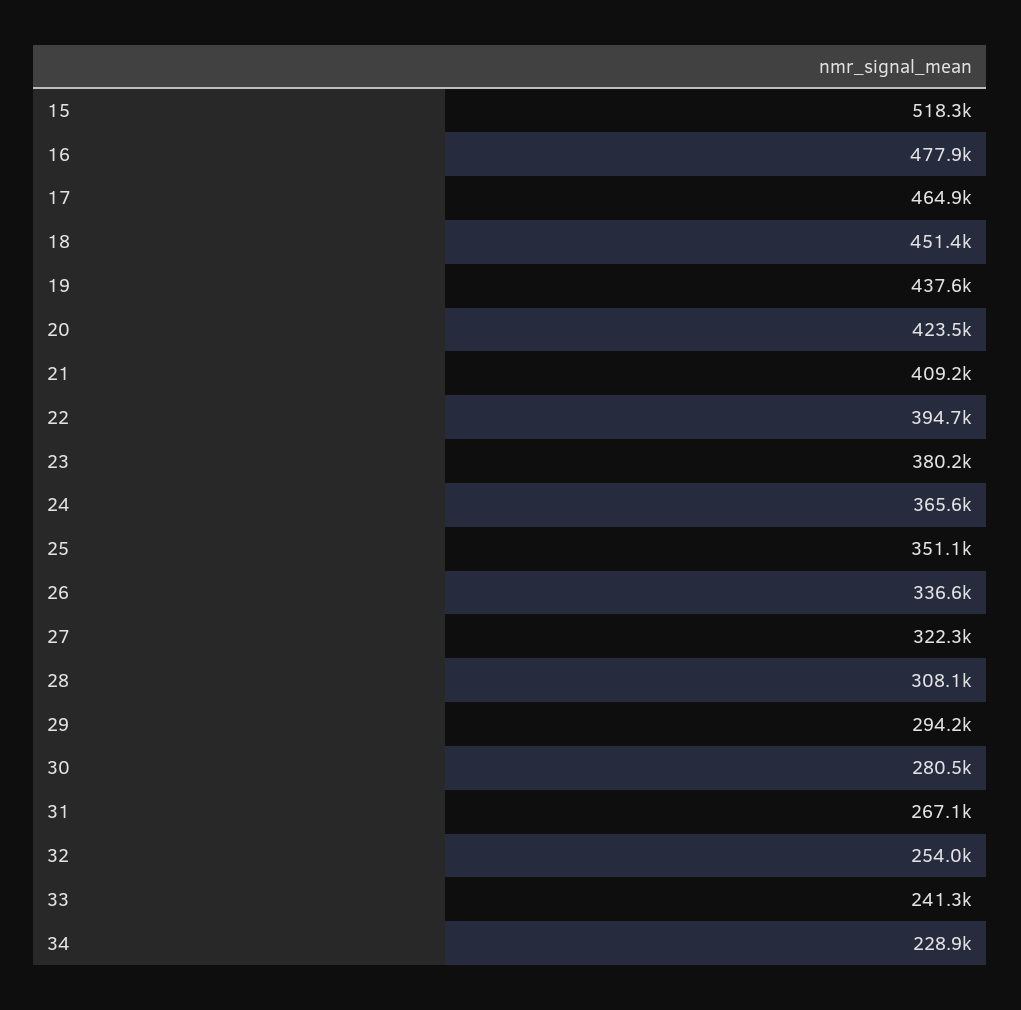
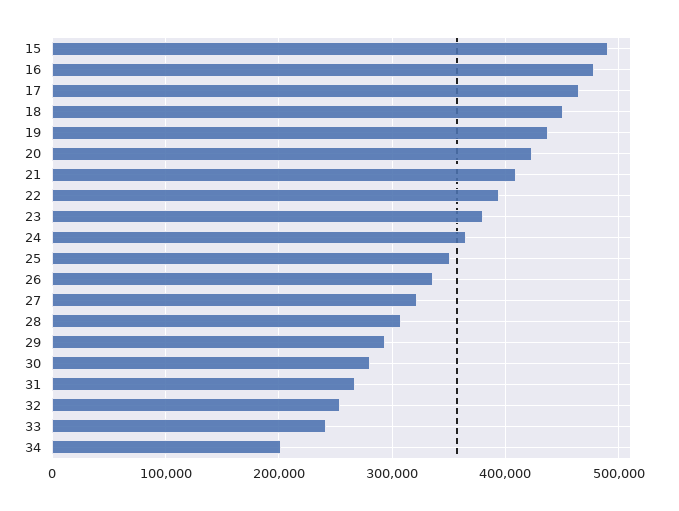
  {
-   "15": 518300,
+   "15": 490000,
    "16": 477900,
    "17": 464900,
    "18": 451400,
    "19": 437600,
    "20": 423500,
    "21": 409200,
    "22": 394700,
    "23": 380200,
    "24": 365600,
    "25": 351100,
    "26": 336600,
    "27": 322300,
    "28": 308100,
    "29": 294200,
    "30": 280500,
    "31": 267100,
    "32": 254000,
    "33": 241300,
-   "34": 228900
+   "34": 200000
  }

